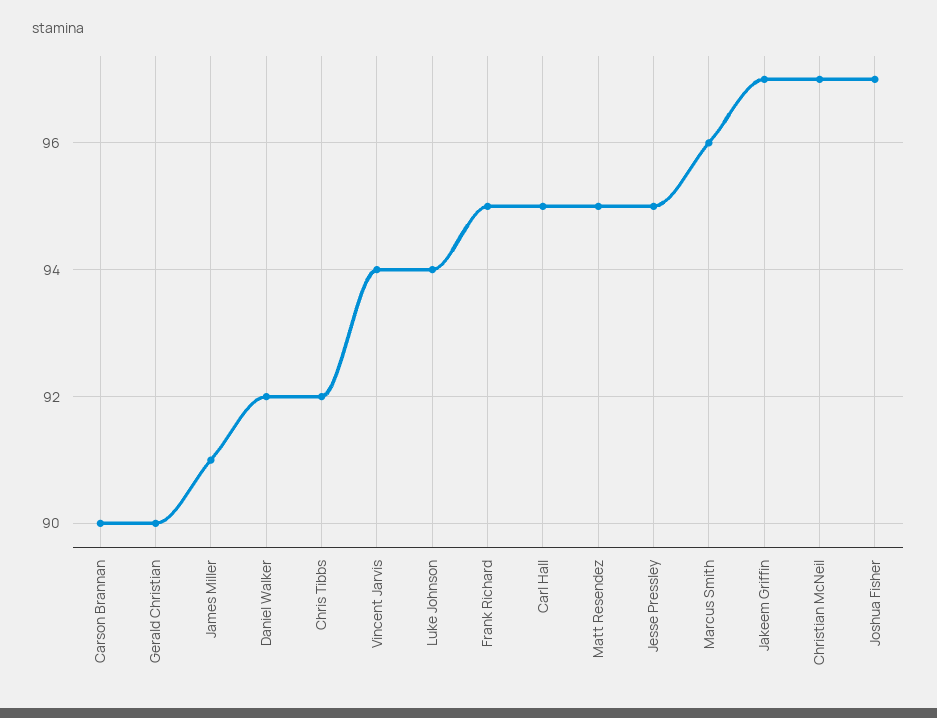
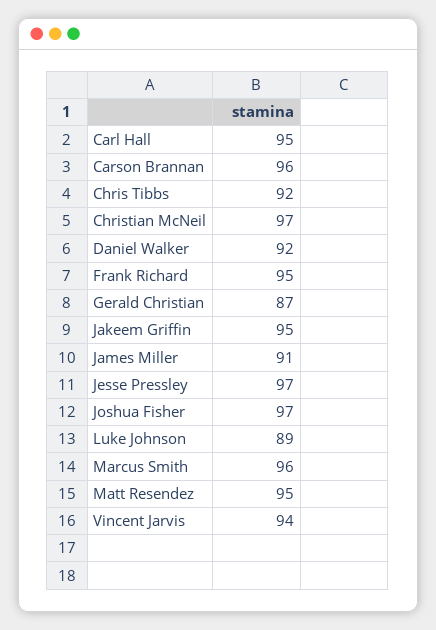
  {
-   "Carson Brannan": 90,
+   "Carson Brannan": 96,
-   "Gerald Christian": 90,
+   "Gerald Christian": 87,
    "James Miller": 91,
    "Daniel Walker": 92,
    "Chris Tibbs": 92,
    "Vincent Jarvis": 94,
-   "Luke Johnson": 94,
+   "Luke Johnson": 89,
    "Frank Richard": 95,
    "Carl Hall": 95,
    "Matt Resendez": 95,
-   "Jesse Pressley": 95,
+   "Jesse Pressley": 97,
    "Marcus Smith": 96,
-   "Jakeem Griffin": 97,
+   "Jakeem Griffin": 95,
    "Christian McNeil": 97,
    "Joshua Fisher": 97
  }

